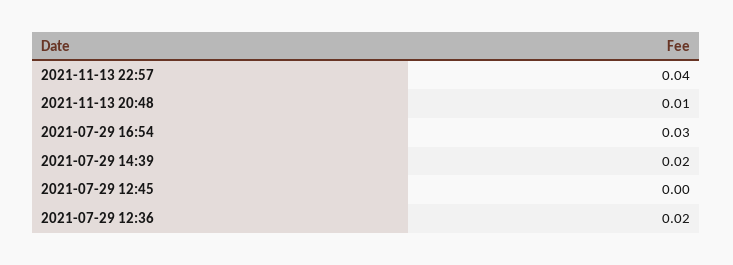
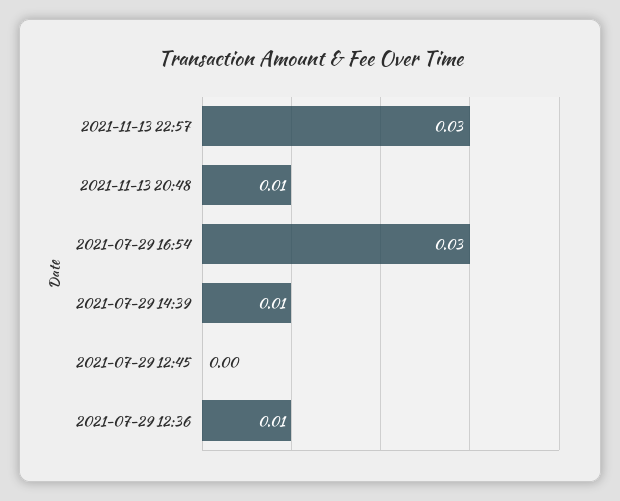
  {
-   "2021-11-13 22:57": 0.04,
+   "2021-11-13 22:57": 0.03,
    "2021-11-13 20:48": 0.01,
    "2021-07-29 16:54": 0.03,
-   "2021-07-29 14:39": 0.02,
+   "2021-07-29 14:39": 0.01,
    "2021-07-29 12:45": 0,
-   "2021-07-29 12:36": 0.02
+   "2021-07-29 12:36": 0.01
  }

